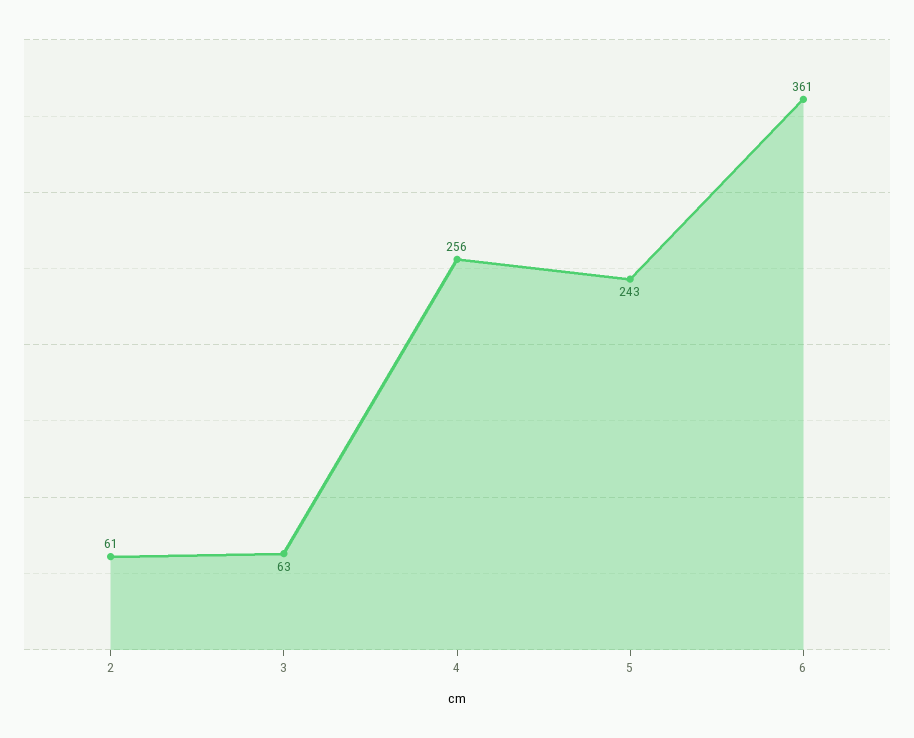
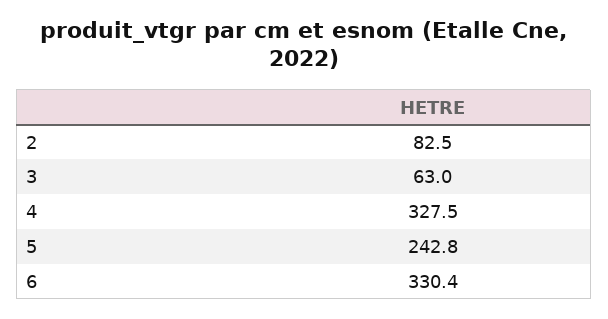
  {
-   "2": 61,
+   "2": 82.5,
    "3": 63,
-   "4": 256,
+   "4": 327.5,
    "5": 242.8,
-   "6": 361
+   "6": 330.4
  }

